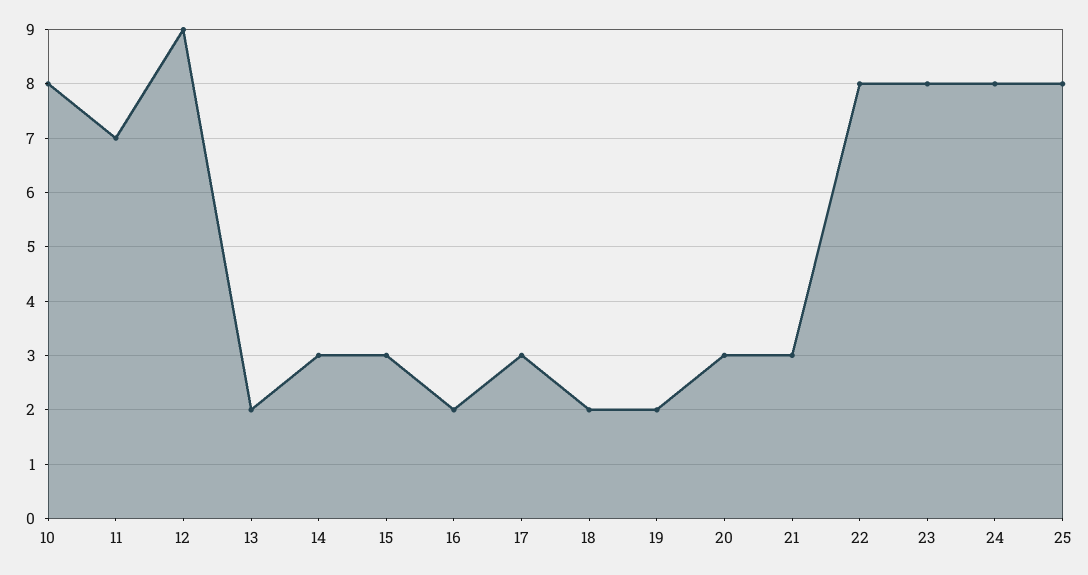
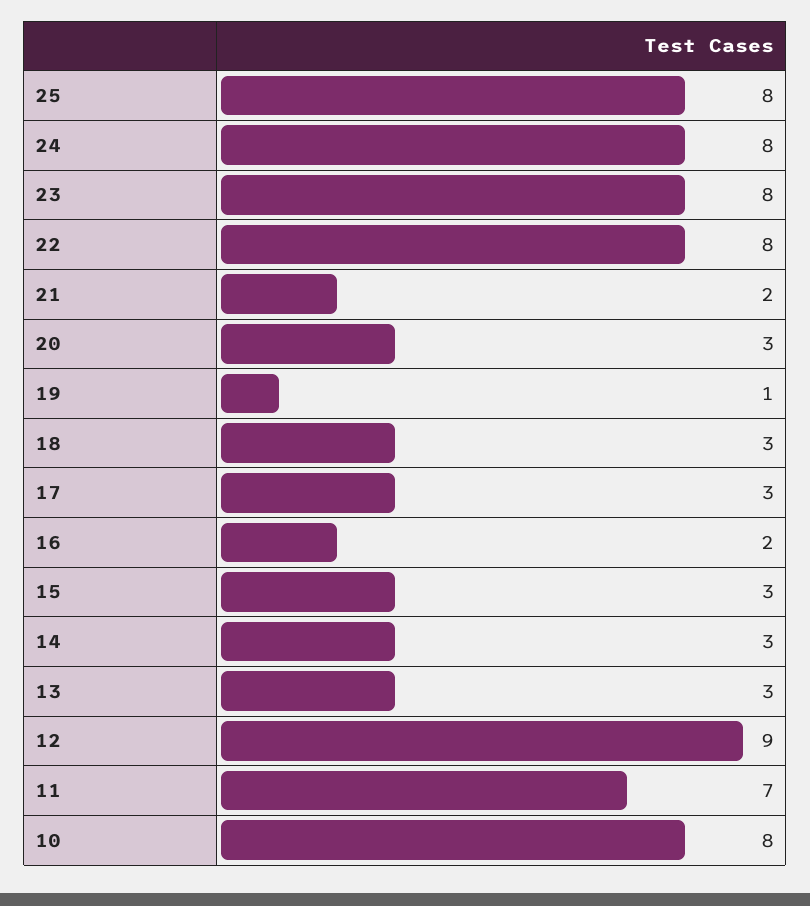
  {
    "10": 8,
    "11": 7,
    "12": 9,
-   "13": 2,
+   "13": 3,
    "14": 3,
    "15": 3,
    "16": 2,
    "17": 3,
-   "18": 2,
+   "18": 3,
-   "19": 2,
+   "19": 1,
    "20": 3,
-   "21": 3,
+   "21": 2,
    "22": 8,
    "23": 8,
    "24": 8,
    "25": 8
  }

